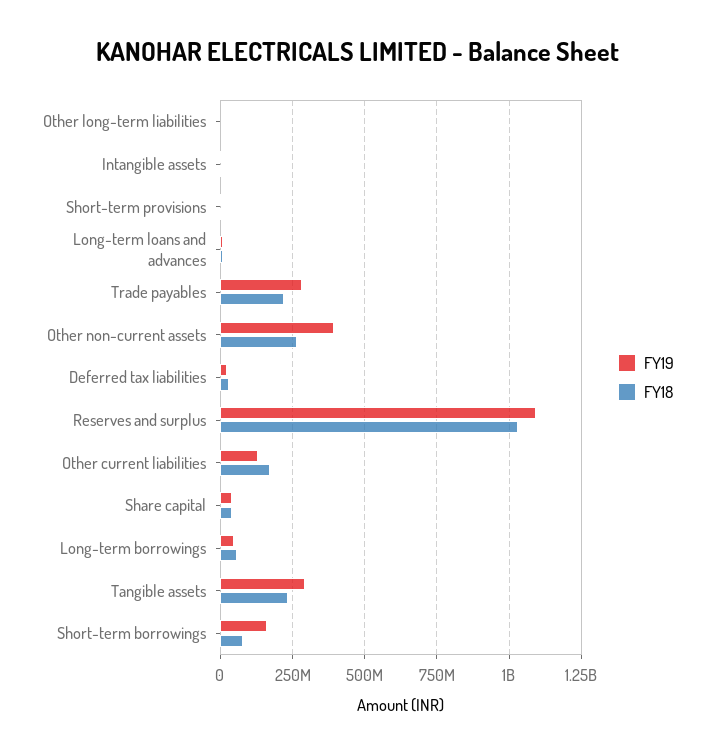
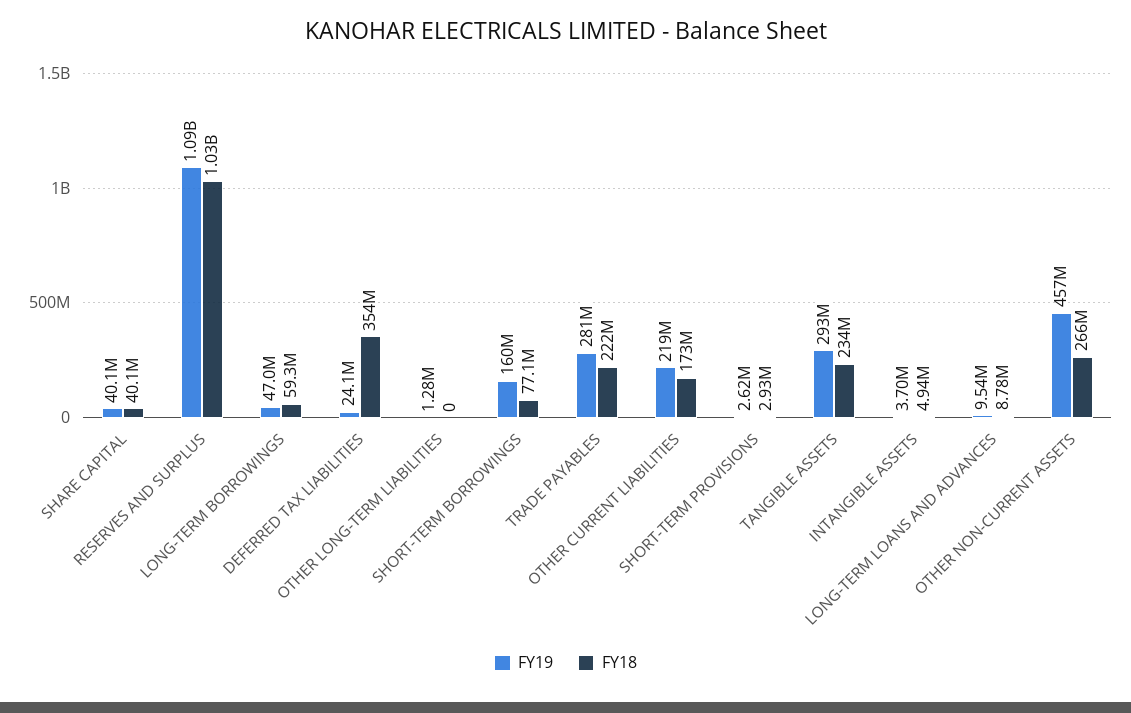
  {
    "FY19": {
      "Other long-term liabilities": 1280000,
      "Intangible assets": 3700000,
      "Short-term provisions": 2620000,
      "Long-term loans and advances": 9540000,
      "Trade payables": 281000000,
-     "Other non-current assets": 400000000,
+     "Other non-current assets": 457000000,
      "Deferred tax liabilities": 24100000,
      "Reserves and surplus": 1090000000,
-     "Other current liabilities": 125000000,
+     "Other current liabilities": 219000000,
      "Share capital": 40100000,
      "Long-term borrowings": 47000000,
      "Tangible assets": 293000000,
      "Short-term borrowings": 160000000
    },
    "FY18": {
      "Other long-term liabilities": 0,
      "Intangible assets": 4940000,
      "Short-term provisions": 2930000,
      "Long-term loans and advances": 8780000,
      "Trade payables": 222000000,
      "Other non-current assets": 266000000,
-     "Deferred tax liabilities": 25000000,
+     "Deferred tax liabilities": 354000000,
      "Reserves and surplus": 1030000000,
      "Other current liabilities": 173000000,
      "Share capital": 40100000,
      "Long-term borrowings": 59300000,
      "Tangible assets": 234000000,
      "Short-term borrowings": 77100000
    }
  }

